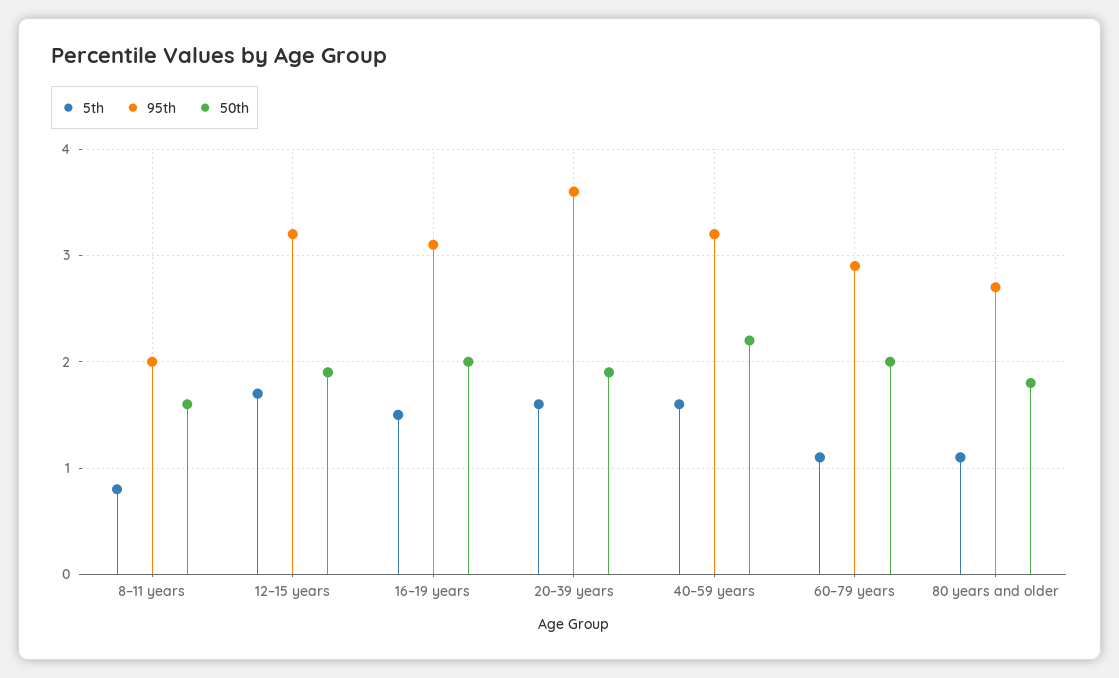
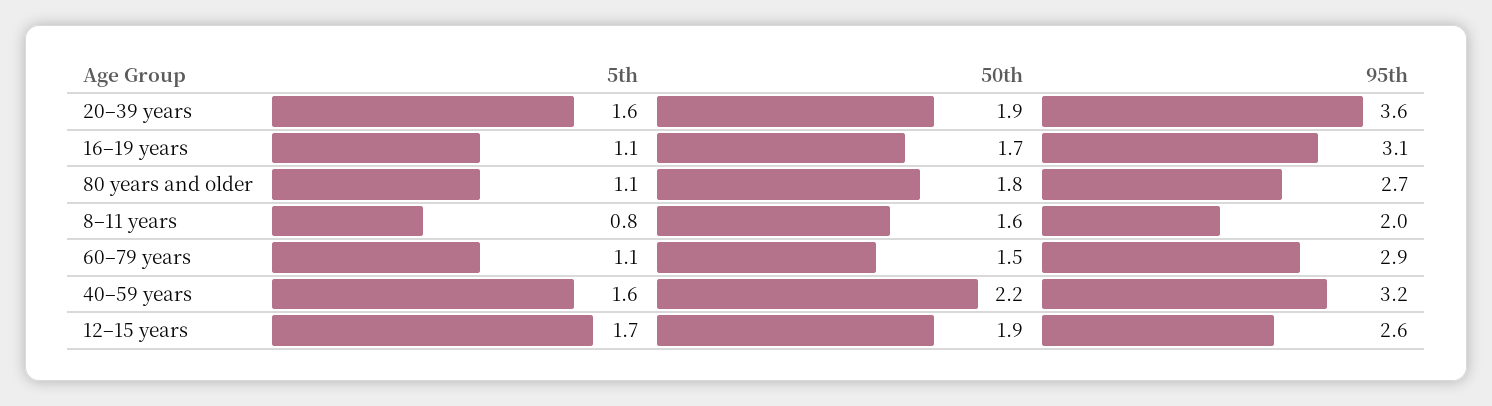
  {
    "5th": {
      "8–11 years": 0.8,
      "12–15 years": 1.7,
-     "16–19 years": 1.5,
+     "16–19 years": 1.1,
      "20–39 years": 1.6,
      "40–59 years": 1.6,
      "60–79 years": 1.1,
      "80 years and older": 1.1
    },
    "95th": {
      "8–11 years": 2,
-     "12–15 years": 3.2,
+     "12–15 years": 2.6,
      "16–19 years": 3.1,
      "20–39 years": 3.6,
      "40–59 years": 3.2,
      "60–79 years": 2.9,
      "80 years and older": 2.7
    },
    "50th": {
      "8–11 years": 1.6,
      "12–15 years": 1.9,
-     "16–19 years": 2,
+     "16–19 years": 1.7,
      "20–39 years": 1.9,
      "40–59 years": 2.2,
-     "60–79 years": 2,
+     "60–79 years": 1.5,
      "80 years and older": 1.8
    }
  }

